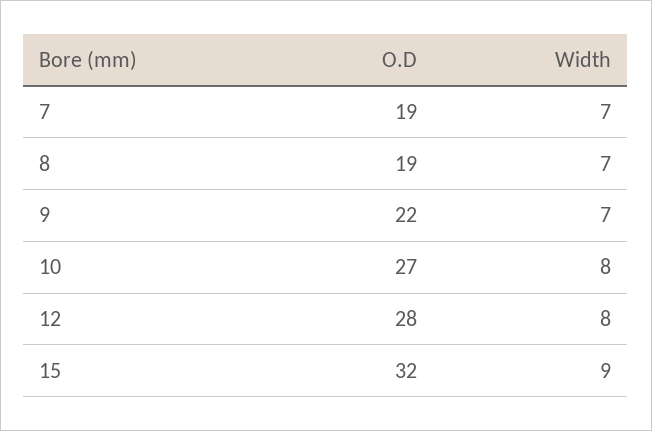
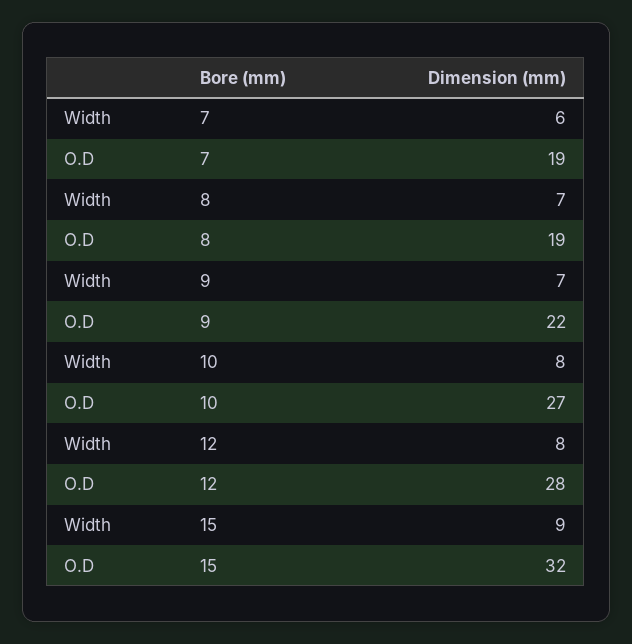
  {
    "O.D": {
      "7": 19,
      "8": 19,
      "9": 22,
      "10": 27,
      "12": 28,
      "15": 32
    },
    "Width": {
-     "7": 7,
+     "7": 6,
      "8": 7,
      "9": 7,
      "10": 8,
      "12": 8,
      "15": 9
    }
  }

